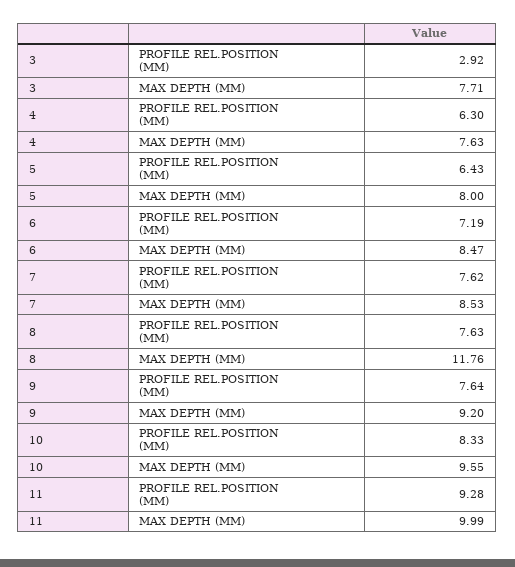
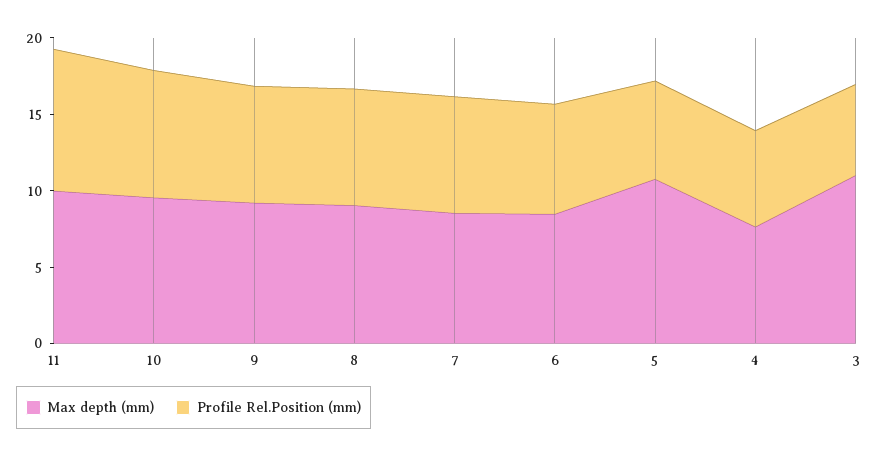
  {
    "PROFILE REL.POSITION (MM)": {
-     "3": 2.92,
+     "3": 6,
      "4": 6.3,
      "5": 6.43,
      "6": 7.19,
      "7": 7.62,
      "8": 7.63,
      "9": 7.64,
      "10": 8.33,
      "11": 9.28
    },
    "MAX DEPTH (MM)": {
-     "3": 7.71,
+     "3": 11,
      "4": 7.63,
-     "5": 8,
+     "5": 11,
      "6": 8.47,
      "7": 8.53,
-     "8": 11.76,
+     "8": 9,
      "9": 9.2,
      "10": 9.55,
      "11": 9.99
    }
  }

